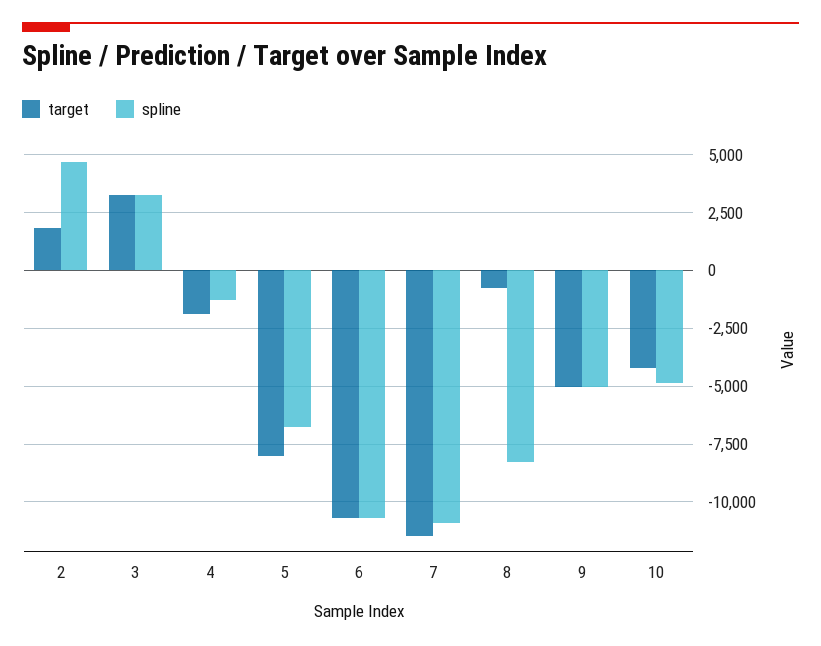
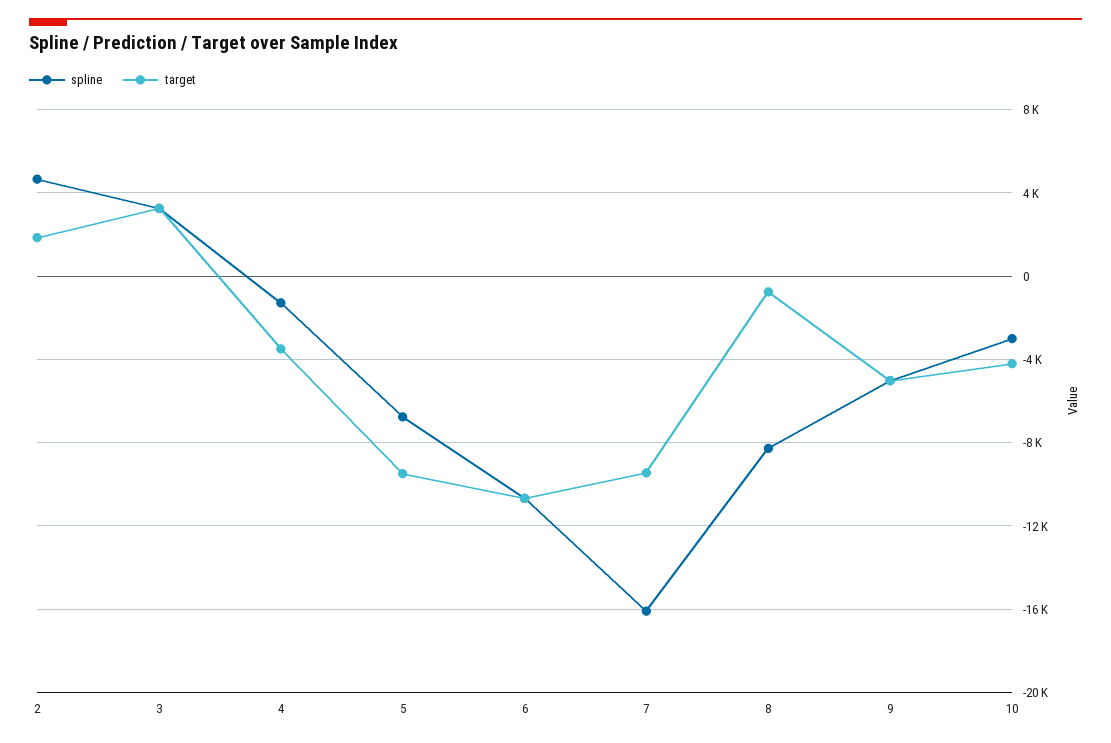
  {
    "target": {
      "2": 2000,
      "3": 3500,
-     "4": -2000,
+     "4": -3500,
-     "5": -8000,
+     "5": -9500,
      "6": -10500,
-     "7": -11500,
+     "7": -9500,
      "8": -1000,
      "9": -5000,
      "10": -4000
    },
    "spline": {
      "2": 4500,
      "3": 3500,
      "4": -1500,
      "5": -7000,
      "6": -10500,
-     "7": -11000,
+     "7": -16000,
      "8": -8500,
      "9": -5000,
-     "10": -5000
+     "10": -3000
    }
  }

